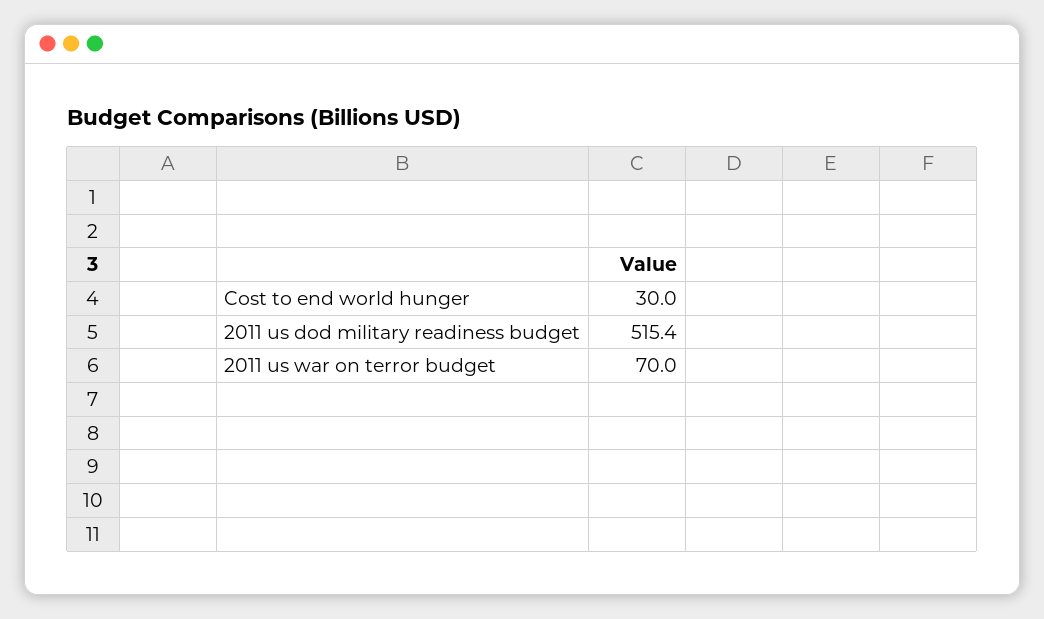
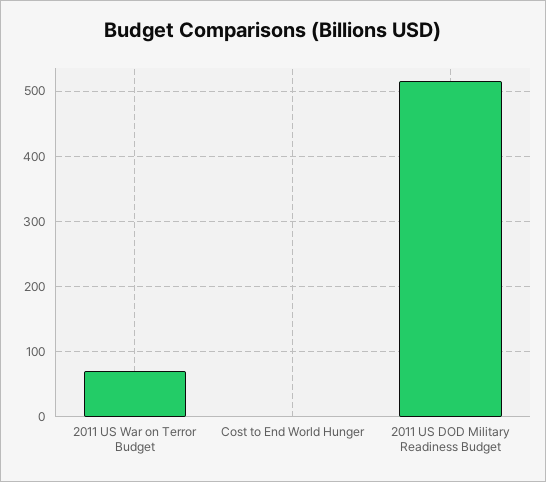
  {
-   "Cost to end world hunger": 30,
+   "Cost to end world hunger": 0,
    "2011 us dod military readiness budget": 515.4,
    "2011 us war on terror budget": 70
  }

